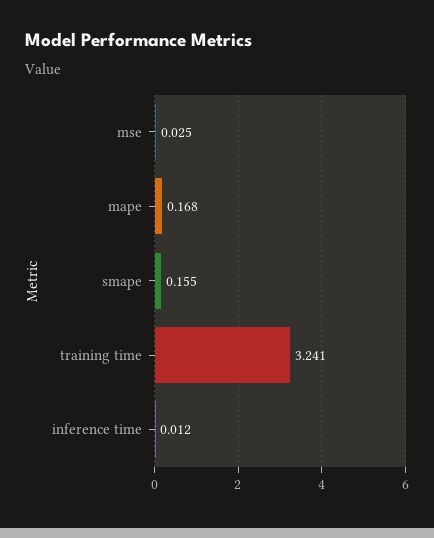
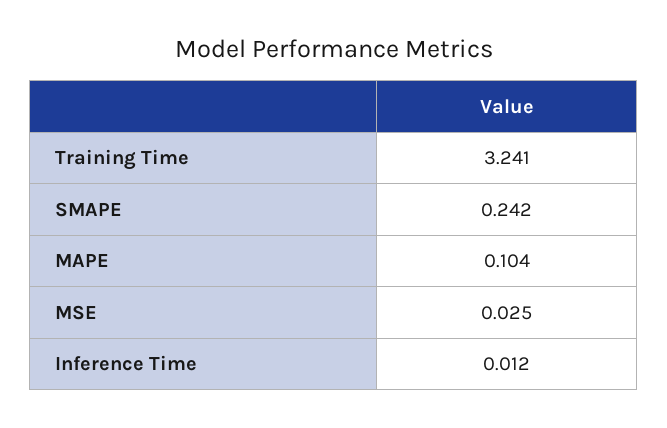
  {
    "mse": 0.025,
-   "mape": 0.168,
+   "mape": 0.104,
-   "smape": 0.155,
+   "smape": 0.242,
    "training time": 3.241,
    "inference time": 0.012
  }

